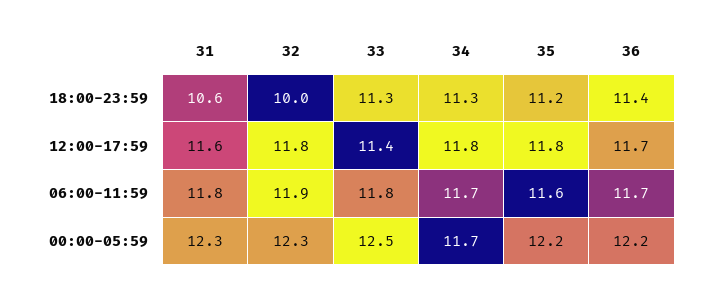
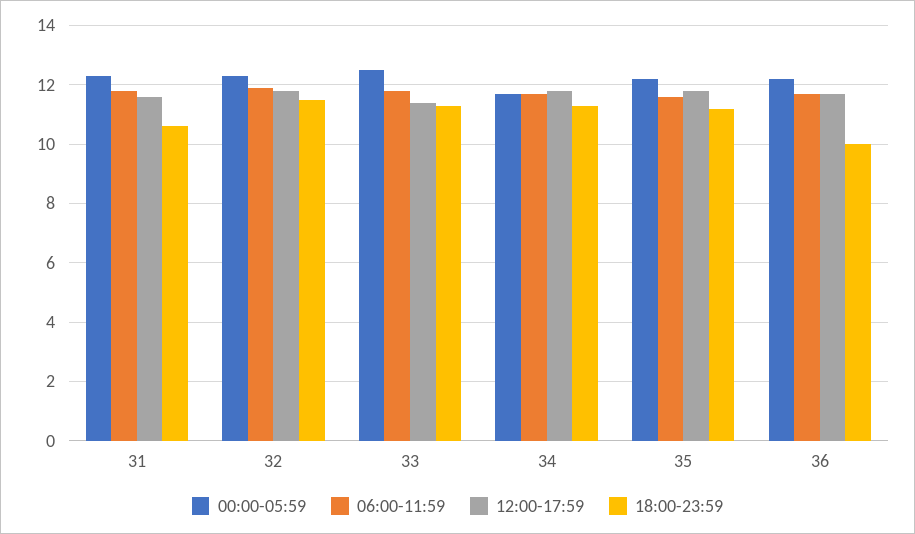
  {
    "18:00-23:59": {
      "31": 10.6,
-     "32": 10,
+     "32": 11.5,
      "33": 11.3,
      "34": 11.3,
      "35": 11.2,
-     "36": 11.4
+     "36": 10
    },
    "12:00-17:59": {
      "31": 11.6,
      "32": 11.8,
      "33": 11.4,
      "34": 11.8,
      "35": 11.8,
      "36": 11.7
    },
    "06:00-11:59": {
      "31": 11.8,
      "32": 11.9,
      "33": 11.8,
      "34": 11.7,
      "35": 11.6,
      "36": 11.7
    },
    "00:00-05:59": {
      "31": 12.3,
      "32": 12.3,
      "33": 12.5,
      "34": 11.7,
      "35": 12.2,
      "36": 12.2
    }
  }

